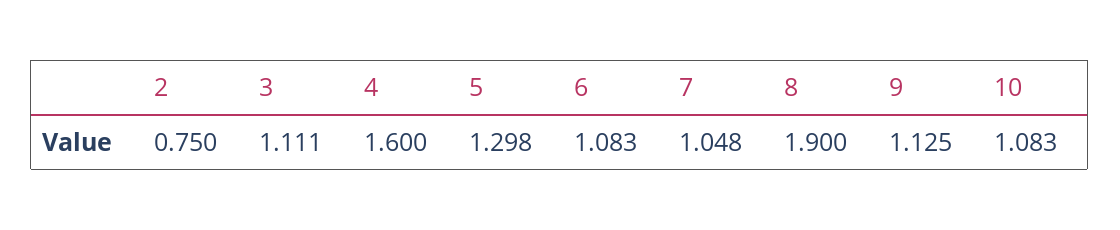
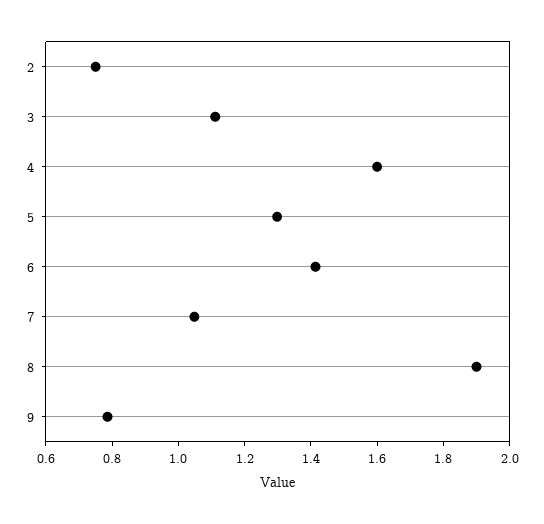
  {
    "2": 0.75,
    "3": 1.111,
    "4": 1.6,
    "5": 1.298,
-   "6": 1.083,
+   "6": 1.4,
    "7": 1.048,
    "8": 1.9,
-   "9": 1.125,
+   "9": 0.8
-   "10": 1.083
  }

